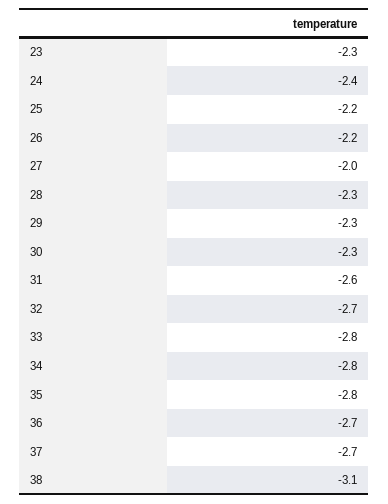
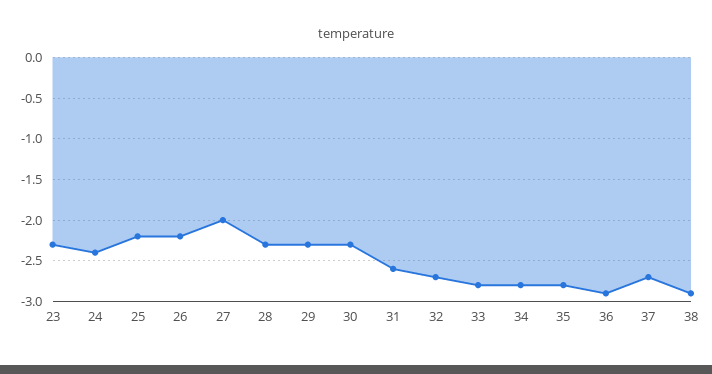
  {
    "23": -2.3,
    "24": -2.4,
    "25": -2.2,
    "26": -2.2,
    "27": -2,
    "28": -2.3,
    "29": -2.3,
    "30": -2.3,
    "31": -2.6,
    "32": -2.7,
    "33": -2.8,
    "34": -2.8,
    "35": -2.8,
-   "36": -2.7,
+   "36": -2.9,
    "37": -2.7,
-   "38": -3.1
+   "38": -2.9
  }

